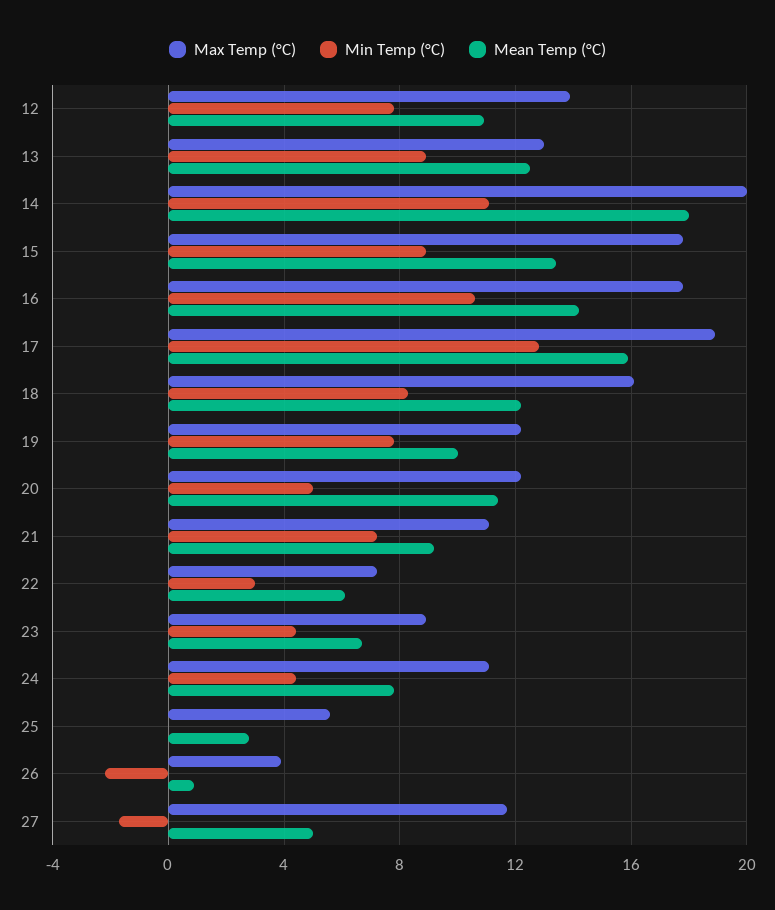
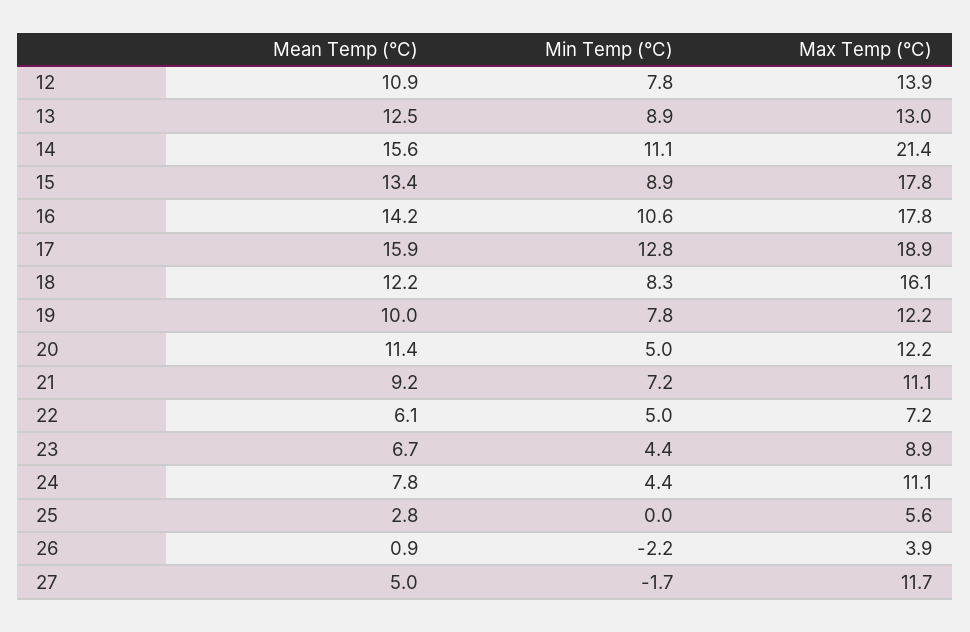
  {
    "Max Temp (°C)": {
      "12": 13.9,
      "13": 13,
-     "14": 20,
+     "14": 21.4,
      "15": 17.8,
      "16": 17.8,
      "17": 18.9,
      "18": 16.1,
      "19": 12.2,
      "20": 12.2,
      "21": 11.1,
      "22": 7.2,
      "23": 8.9,
      "24": 11.1,
      "25": 5.6,
      "26": 3.9,
      "27": 11.7
    },
    "Min Temp (°C)": {
      "12": 7.8,
      "13": 8.9,
      "14": 11.1,
      "15": 8.9,
      "16": 10.6,
      "17": 12.8,
      "18": 8.3,
      "19": 7.8,
      "20": 5,
      "21": 7.2,
-     "22": 3,
+     "22": 5,
      "23": 4.4,
      "24": 4.4,
      "25": 0,
      "26": -2.2,
      "27": -1.7
    },
    "Mean Temp (°C)": {
      "12": 10.9,
      "13": 12.5,
-     "14": 18,
+     "14": 15.6,
      "15": 13.4,
      "16": 14.2,
      "17": 15.9,
      "18": 12.2,
      "19": 10,
      "20": 11.4,
      "21": 9.2,
      "22": 6.1,
      "23": 6.7,
      "24": 7.8,
      "25": 2.8,
      "26": 0.9,
      "27": 5
    }
  }

